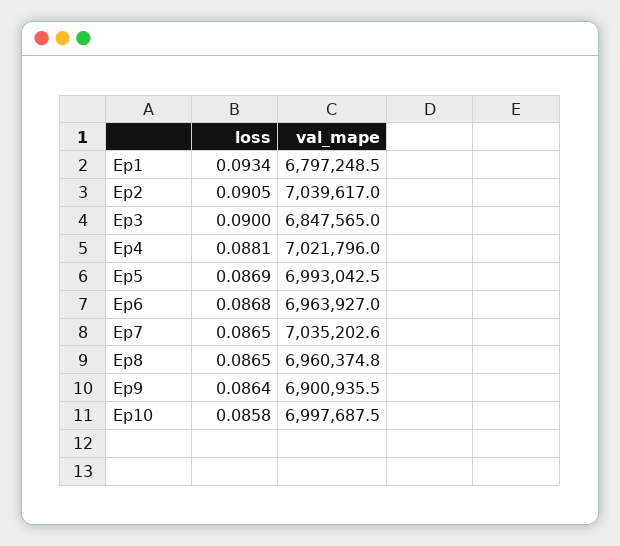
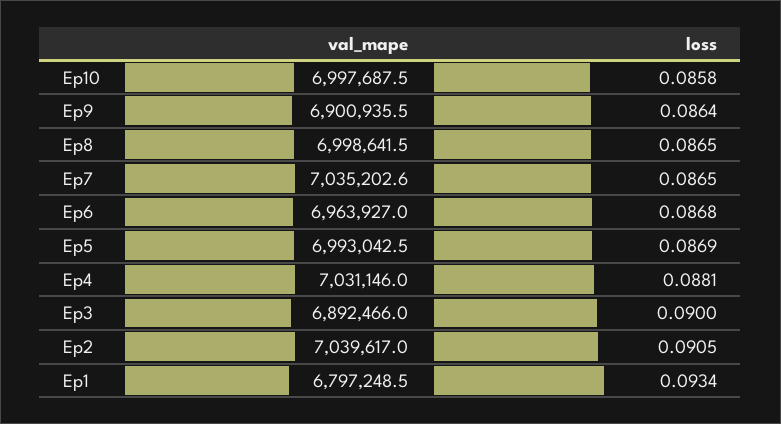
  {
    "loss": {
      "Ep1": 0.0934,
      "Ep2": 0.0905,
      "Ep3": 0.09,
      "Ep4": 0.0881,
      "Ep5": 0.0869,
      "Ep6": 0.0868,
      "Ep7": 0.0865,
      "Ep8": 0.0865,
      "Ep9": 0.0864,
      "Ep10": 0.0858
    },
    "val_mape": {
      "Ep1": 6797248.5,
      "Ep2": 7039617,
-     "Ep3": 6847565,
+     "Ep3": 6892466,
-     "Ep4": 7021796,
+     "Ep4": 7031146,
      "Ep5": 6993042.5,
      "Ep6": 6963927,
      "Ep7": 7035202.6,
-     "Ep8": 6960374.8,
+     "Ep8": 6998641.5,
      "Ep9": 6900935.5,
      "Ep10": 6997687.5
    }
  }

